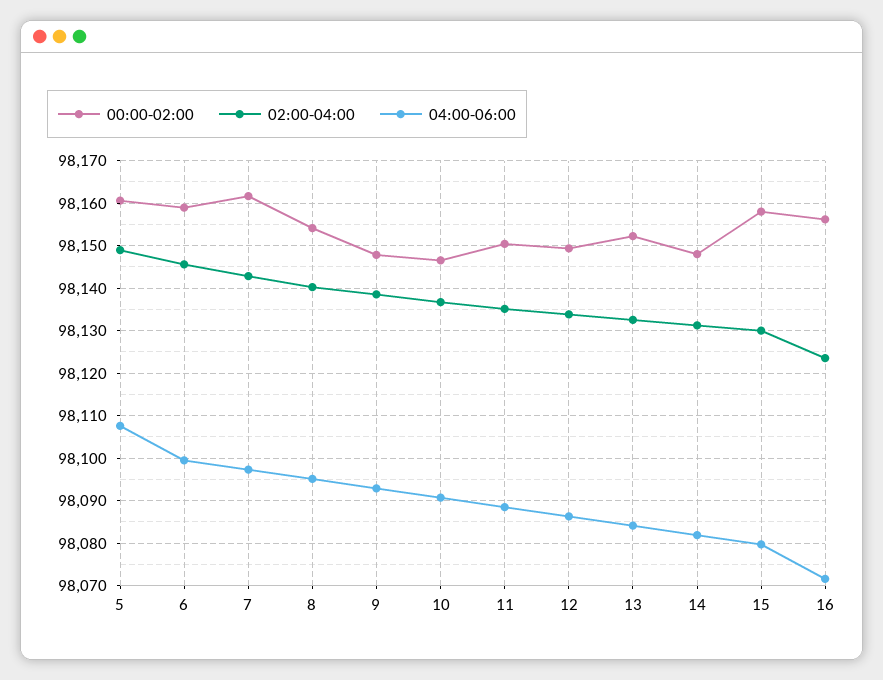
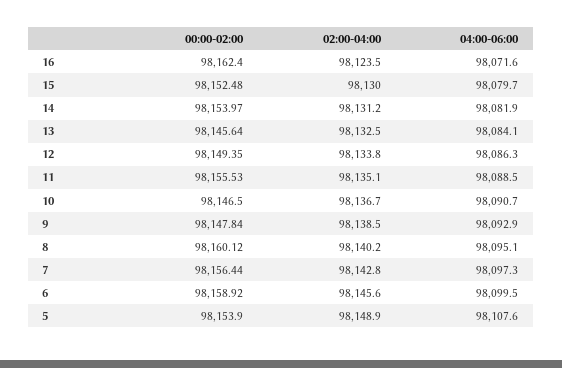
  {
    "00:00-02:00": {
-     "5": 98160,
+     "5": 98153.9,
      "6": 98158.92,
-     "7": 98162,
+     "7": 98156.44,
-     "8": 98154,
+     "8": 98160.12,
      "9": 98147.84,
      "10": 98146.5,
-     "11": 98150,
+     "11": 98155.53,
      "12": 98149.35,
-     "13": 98152,
+     "13": 98145.64,
-     "14": 98148,
+     "14": 98153.97,
-     "15": 98158,
+     "15": 98152.48,
-     "16": 98156
+     "16": 98162.4
    },
    "02:00-04:00": {
      "5": 98148.9,
      "6": 98145.6,
      "7": 98142.8,
      "8": 98140.2,
      "9": 98138.5,
      "10": 98136.7,
      "11": 98135.1,
      "12": 98133.8,
      "13": 98132.5,
      "14": 98131.2,
      "15": 98130,
      "16": 98123.5
    },
    "04:00-06:00": {
      "5": 98107.6,
      "6": 98099.5,
      "7": 98097.3,
      "8": 98095.1,
      "9": 98092.9,
      "10": 98090.7,
      "11": 98088.5,
      "12": 98086.3,
      "13": 98084.1,
      "14": 98081.9,
      "15": 98079.7,
      "16": 98071.6
    }
  }

